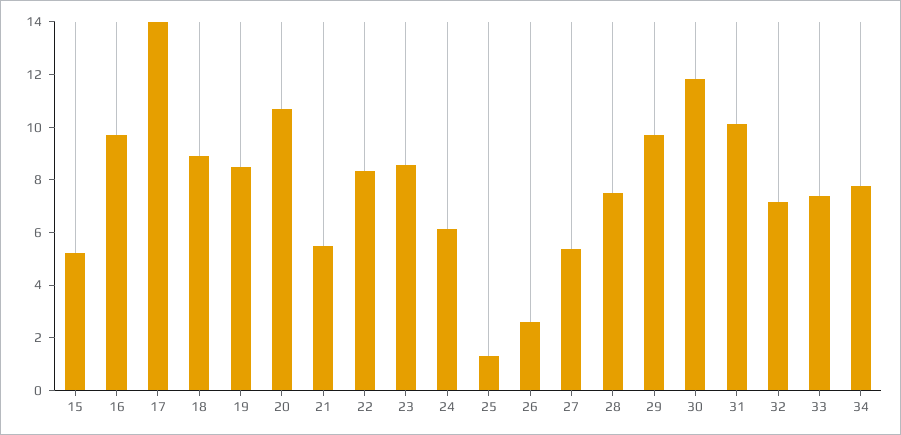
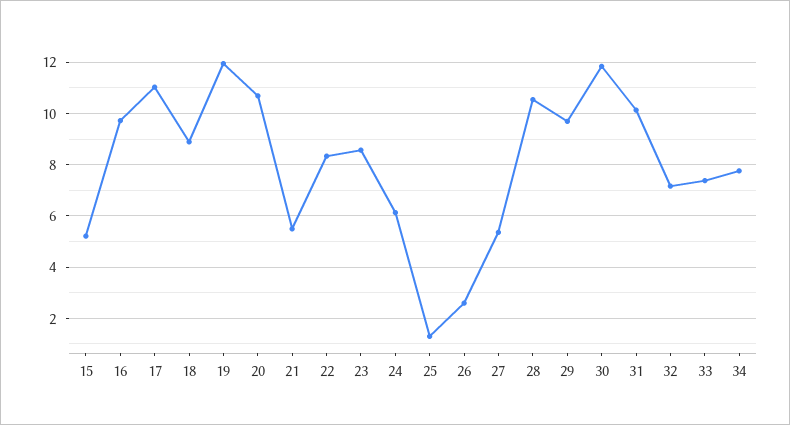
  {
    "15": 5.25,
    "16": 9.75,
-   "17": 14,
+   "17": 11,
    "18": 9,
-   "19": 8.5,
+   "19": 12,
    "20": 10.75,
    "21": 5.5,
    "22": 8.25,
    "23": 8.5,
    "24": 6.25,
    "25": 1.25,
    "26": 2.5,
    "27": 5.25,
-   "28": 7.5,
+   "28": 10.5,
    "29": 9.75,
    "30": 11.75,
    "31": 10.25,
    "32": 7.25,
    "33": 7.5,
    "34": 7.75
  }

